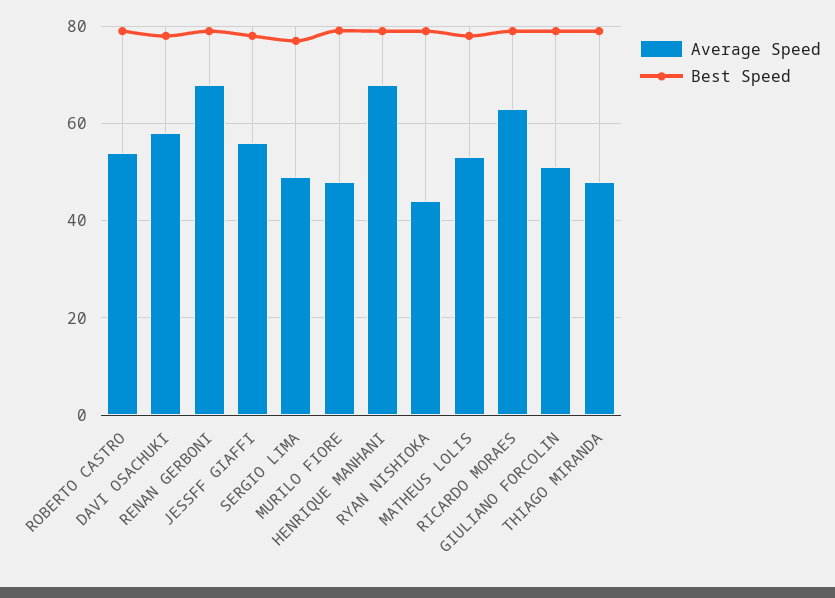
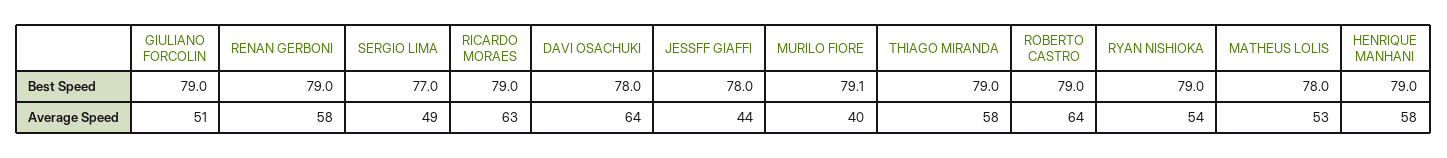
  {
    "Average Speed": {
-     "ROBERTO CASTRO": 54,
+     "ROBERTO CASTRO": 64,
-     "DAVI OSACHUKI": 58,
+     "DAVI OSACHUKI": 64,
-     "RENAN GERBONI": 68,
+     "RENAN GERBONI": 58,
-     "JESSFF GIAFFI": 56,
+     "JESSFF GIAFFI": 44,
      "SERGIO LIMA": 49,
-     "MURILO FIORE": 48,
+     "MURILO FIORE": 40,
-     "HENRIQUE MANHANI": 68,
+     "HENRIQUE MANHANI": 58,
-     "RYAN NISHIOKA": 44,
+     "RYAN NISHIOKA": 54,
      "MATHEUS LOLIS": 53,
      "RICARDO MORAES": 63,
      "GIULIANO FORCOLIN": 51,
-     "THIAGO MIRANDA": 48
+     "THIAGO MIRANDA": 58
    },
    "Best Speed": {
      "ROBERTO CASTRO": 79,
      "DAVI OSACHUKI": 78,
      "RENAN GERBONI": 79,
      "JESSFF GIAFFI": 78,
      "SERGIO LIMA": 77,
      "MURILO FIORE": 79.1,
      "HENRIQUE MANHANI": 79,
      "RYAN NISHIOKA": 79,
      "MATHEUS LOLIS": 78,
      "RICARDO MORAES": 79,
      "GIULIANO FORCOLIN": 79,
      "THIAGO MIRANDA": 79
    }
  }

